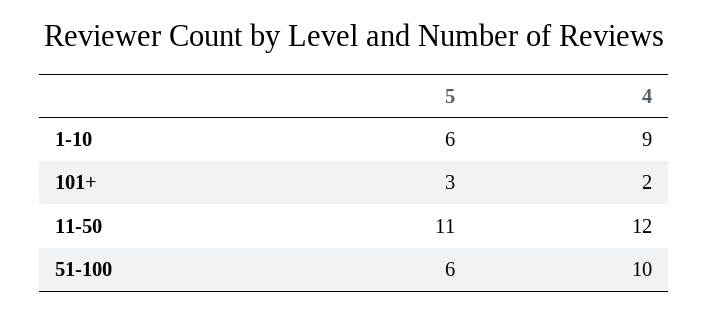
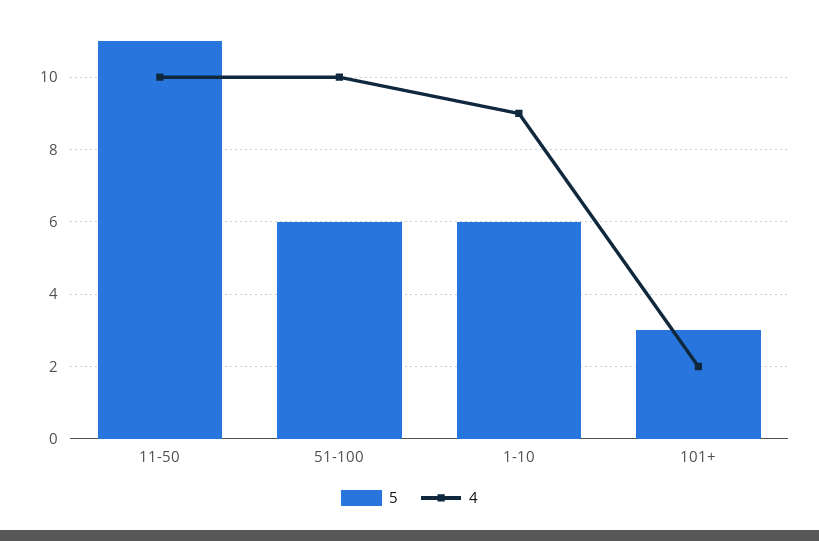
  {
    "5": {
      "1-10": 6,
      "101+": 3,
      "11-50": 11,
      "51-100": 6
    },
    "4": {
      "1-10": 9,
      "101+": 2,
-     "11-50": 12,
+     "11-50": 10,
      "51-100": 10
    }
  }

